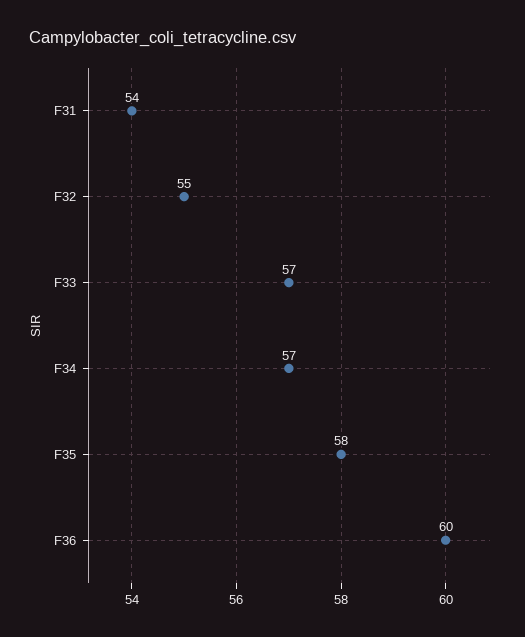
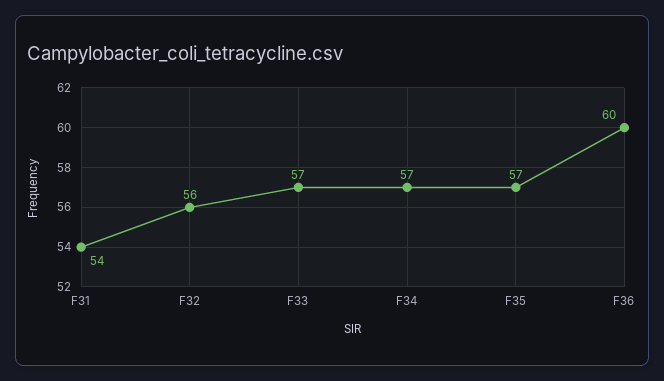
  {
    "F31": 54,
-   "F32": 55,
+   "F32": 56,
    "F33": 57,
    "F34": 57,
-   "F35": 58,
+   "F35": 57,
    "F36": 60
  }

